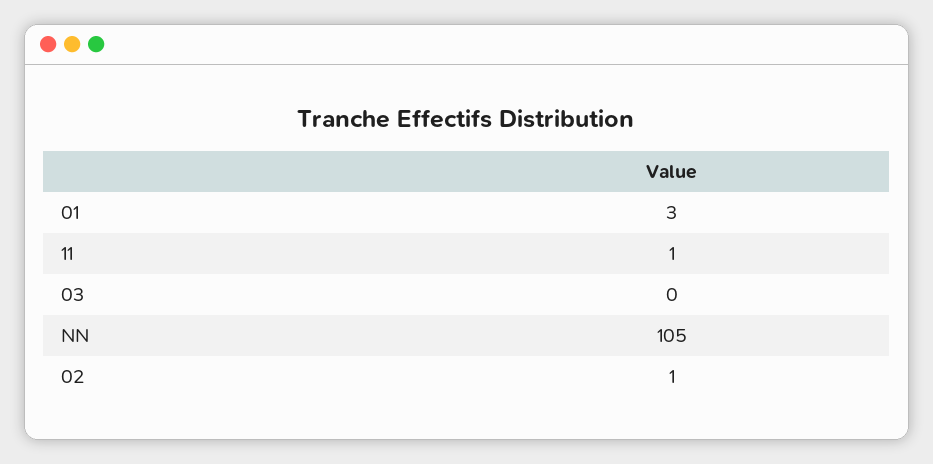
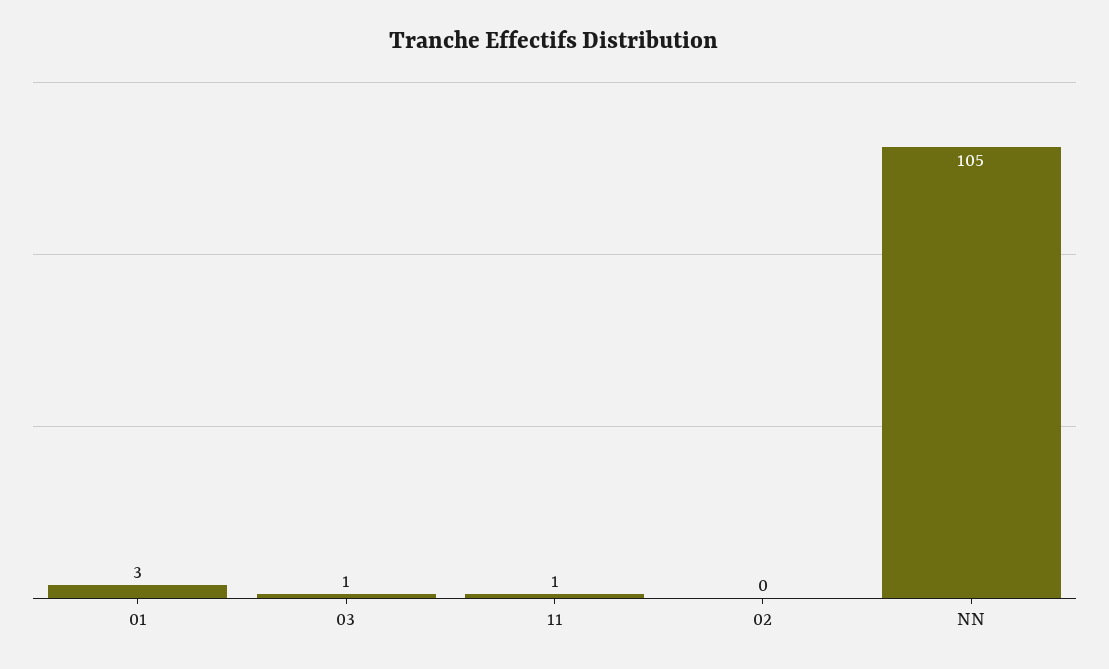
  {
    "01": 3,
    "11": 1,
-   "03": 0,
+   "03": 1,
    "NN": 105,
-   "02": 1
+   "02": 0
  }

